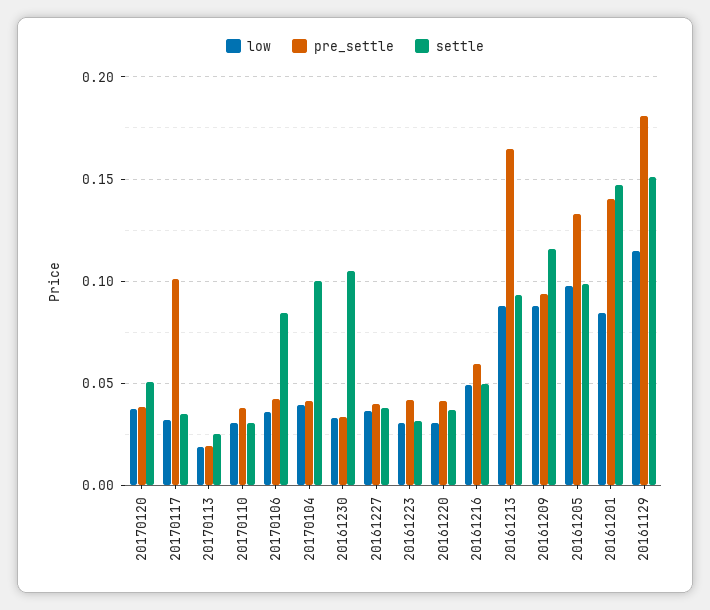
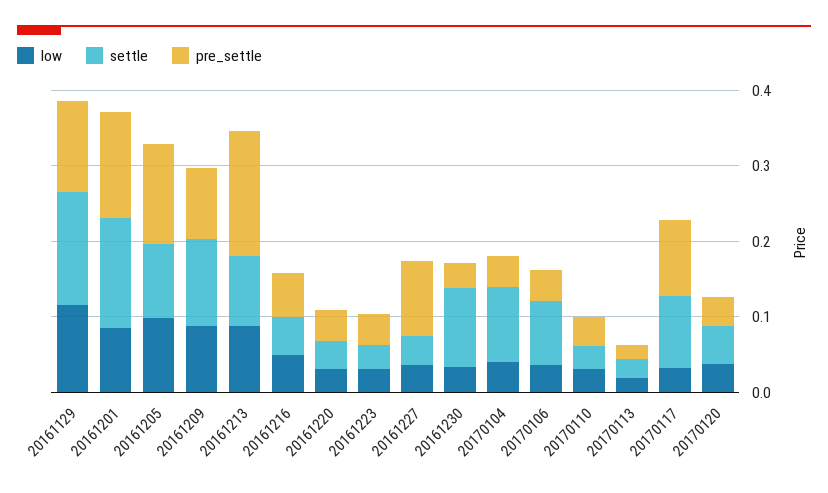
  {
    "low": {
      "20170120": 0.04,
      "20170117": 0.03,
      "20170113": 0.02,
      "20170110": 0.03,
      "20170106": 0.035,
      "20170104": 0.04,
      "20161230": 0.035,
      "20161227": 0.035,
      "20161223": 0.03,
      "20161220": 0.03,
      "20161216": 0.05,
      "20161213": 0.09,
      "20161209": 0.09,
      "20161205": 0.1,
      "20161201": 0.085,
      "20161129": 0.115
    },
    "pre_settle": {
      "20170120": 0.04,
      "20170117": 0.1,
      "20170113": 0.02,
      "20170110": 0.04,
      "20170106": 0.04,
      "20170104": 0.04,
      "20161230": 0.035,
-     "20161227": 0.04,
+     "20161227": 0.1,
      "20161223": 0.04,
      "20161220": 0.04,
      "20161216": 0.06,
      "20161213": 0.165,
      "20161209": 0.095,
      "20161205": 0.135,
      "20161201": 0.14,
-     "20161129": 0.18
+     "20161129": 0.12
    },
    "settle": {
      "20170120": 0.05,
-     "20170117": 0.035,
+     "20170117": 0.1,
      "20170113": 0.025,
      "20170110": 0.03,
      "20170106": 0.085,
      "20170104": 0.1,
      "20161230": 0.105,
      "20161227": 0.04,
      "20161223": 0.03,
      "20161220": 0.035,
      "20161216": 0.05,
      "20161213": 0.095,
      "20161209": 0.115,
      "20161205": 0.1,
      "20161201": 0.145,
      "20161129": 0.15
    }
  }

